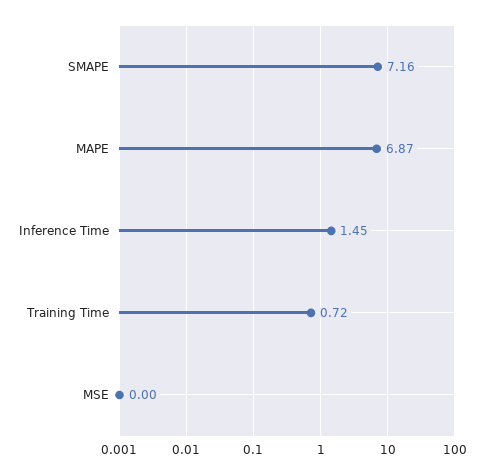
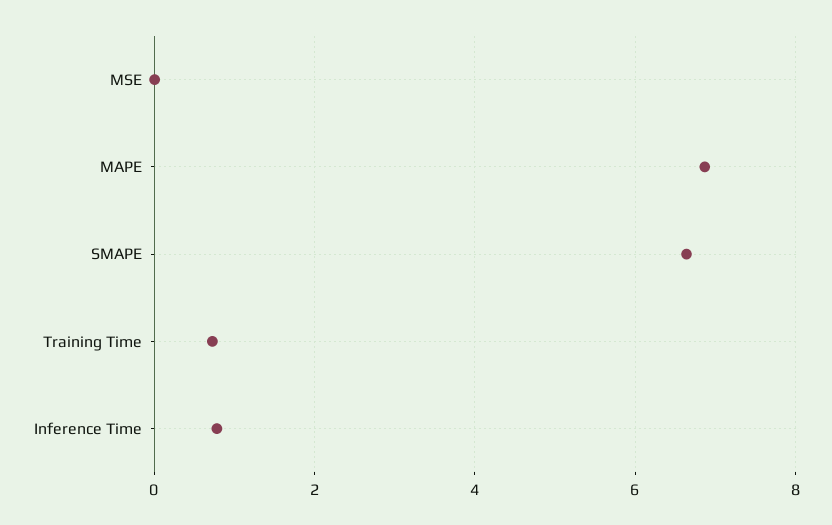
  {
-   "SMAPE": 7.16,
+   "SMAPE": 6.6,
    "MAPE": 6.87,
-   "Inference Time": 1.45,
+   "Inference Time": 0.8,
    "Training Time": 0.72,
    "MSE": 0
  }

